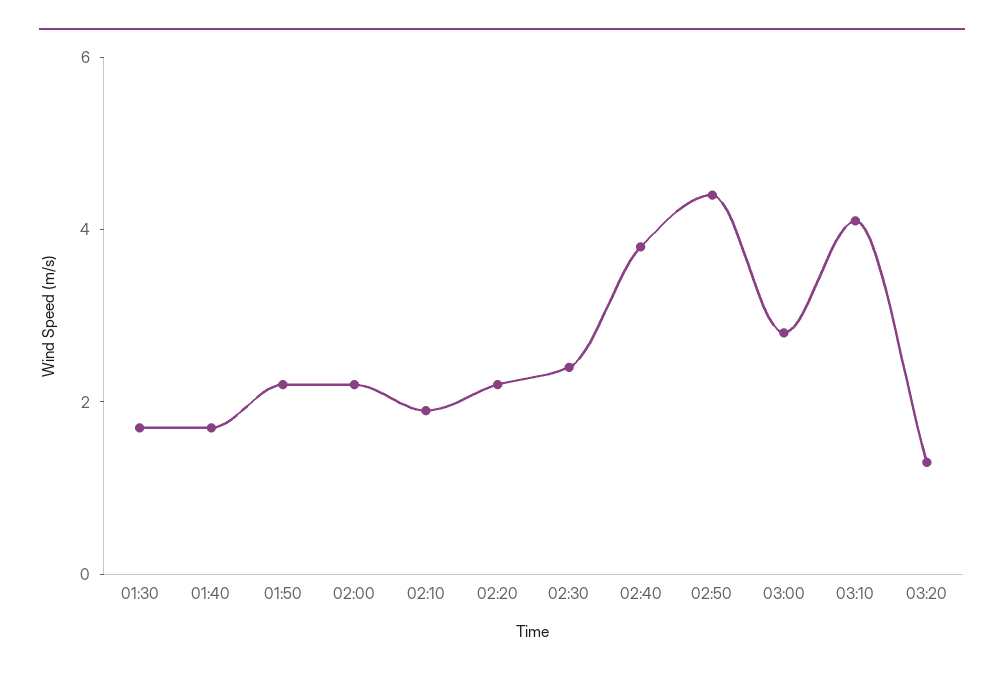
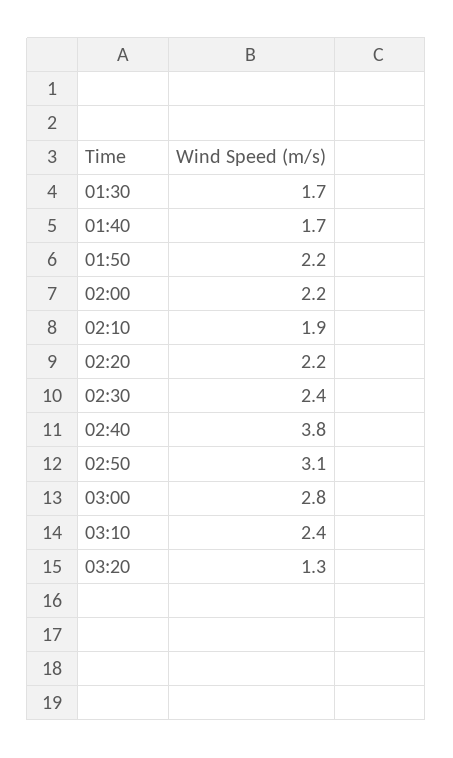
  {
    "01:30": 1.7,
    "01:40": 1.7,
    "01:50": 2.2,
    "02:00": 2.2,
    "02:10": 1.9,
    "02:20": 2.2,
    "02:30": 2.4,
    "02:40": 3.8,
-   "02:50": 4.5,
+   "02:50": 3.1,
    "03:00": 2.8,
-   "03:10": 4,
+   "03:10": 2.4,
    "03:20": 1.3
  }

